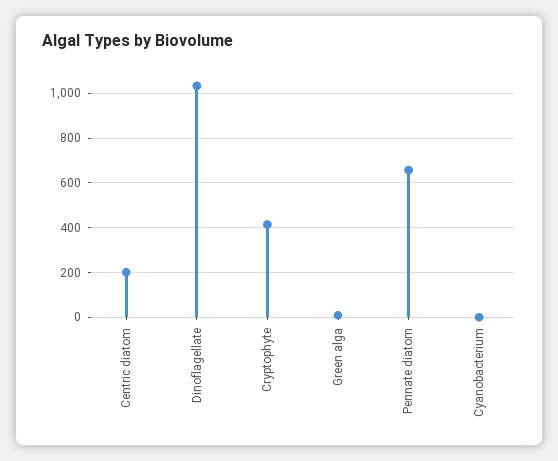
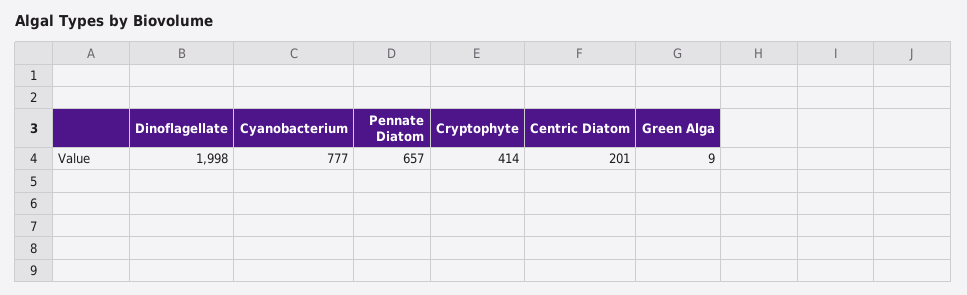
  {
    "Centric diatom": 201,
-   "Dinoflagellate": 1050,
+   "Dinoflagellate": 1998,
    "Cryptophyte": 414,
    "Green alga": 9,
    "Pennate diatom": 657,
-   "Cyanobacterium": 0
+   "Cyanobacterium": 777
  }

